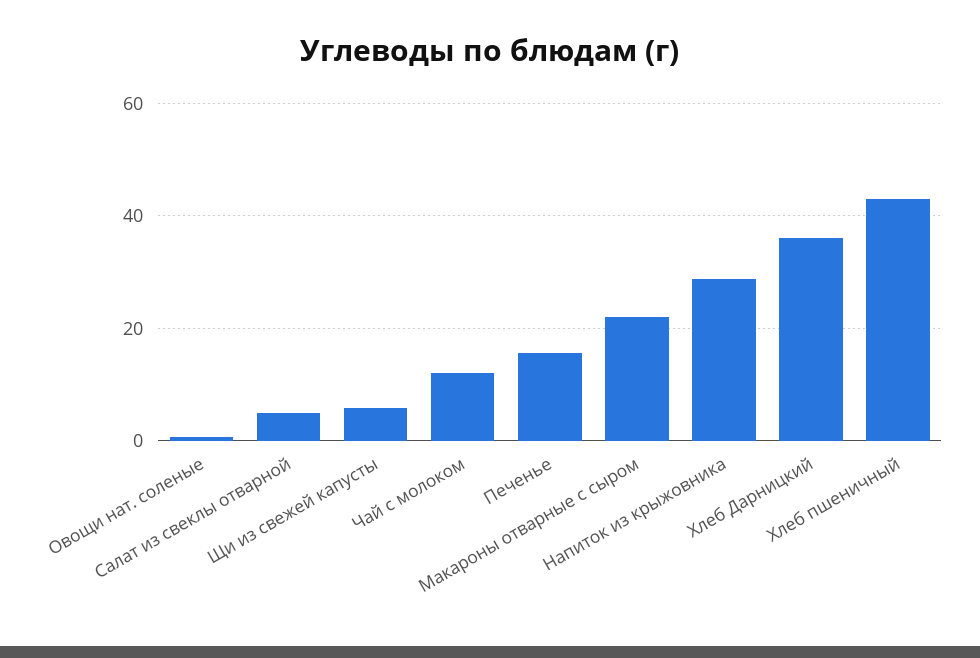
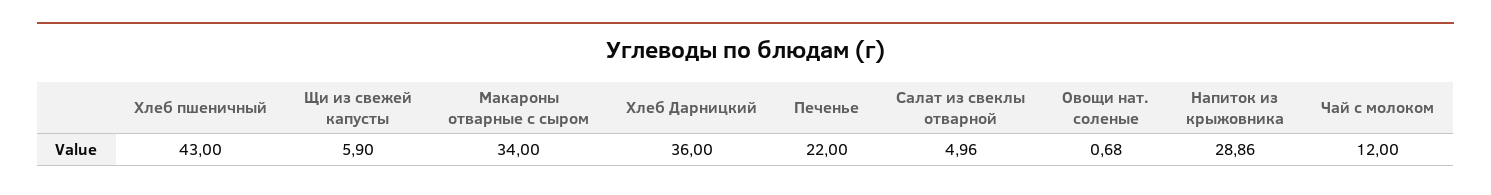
  {
    "Овощи нат. соленые": 0.68,
    "Салат из свеклы отварной": 4.96,
    "Щи из свежей капусты": 5.9,
    "Чай с молоком": 12,
-   "Печенье": 16,
+   "Печенье": 22,
-   "Макароны отварные с сыром": 22,
+   "Макароны отварные с сыром": 34,
    "Напиток из крыжовника": 28.86,
    "Хлеб Дарницкий": 36,
    "Хлеб пшеничный": 43
  }

